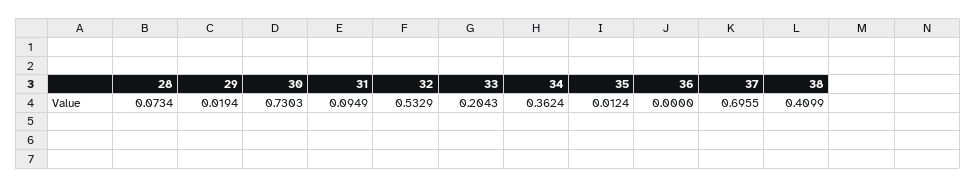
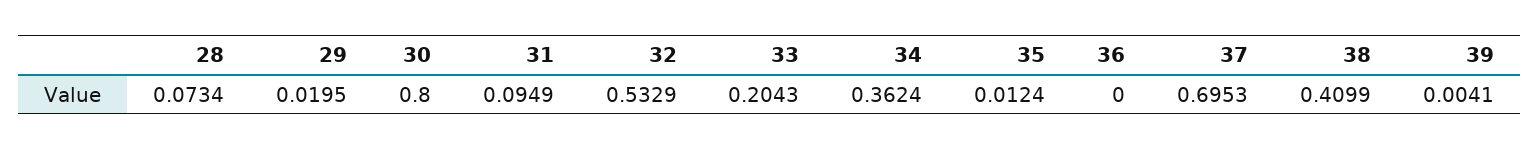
  {
    "28": 0.0734,
-   "29": 0.0194,
+   "29": 0.0195,
-   "30": 0.7303,
+   "30": 0.8,
    "31": 0.0949,
    "32": 0.5329,
    "33": 0.2043,
    "34": 0.3624,
    "35": 0.0124,
    "36": 0,
-   "37": 0.6955,
+   "37": 0.6953,
-   "38": 0.4099
+   "38": 0.4099,
+   "39": 0.0041
  }

